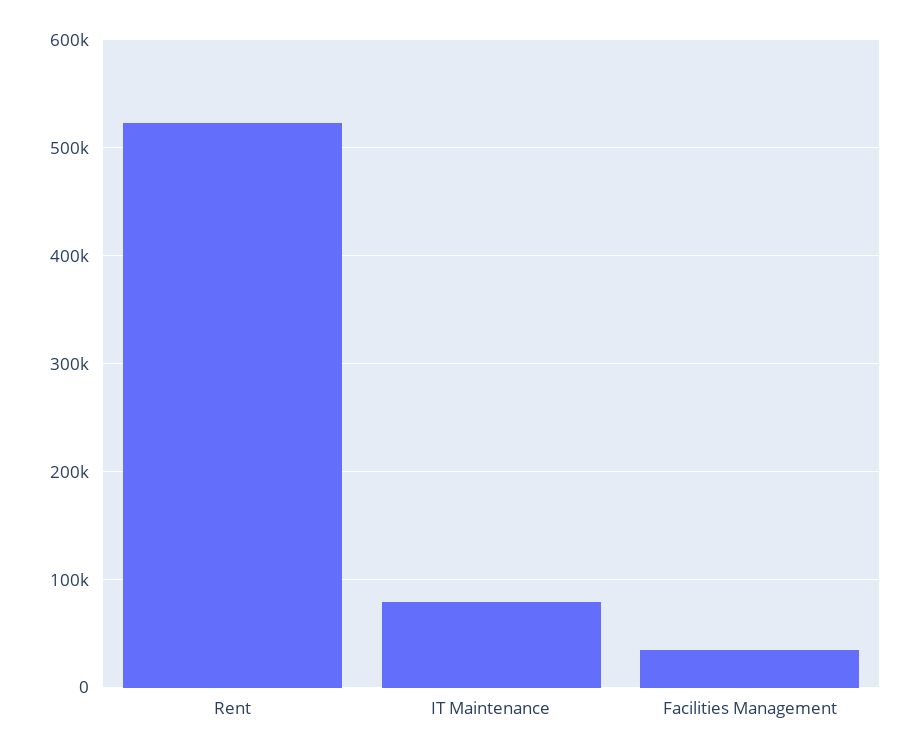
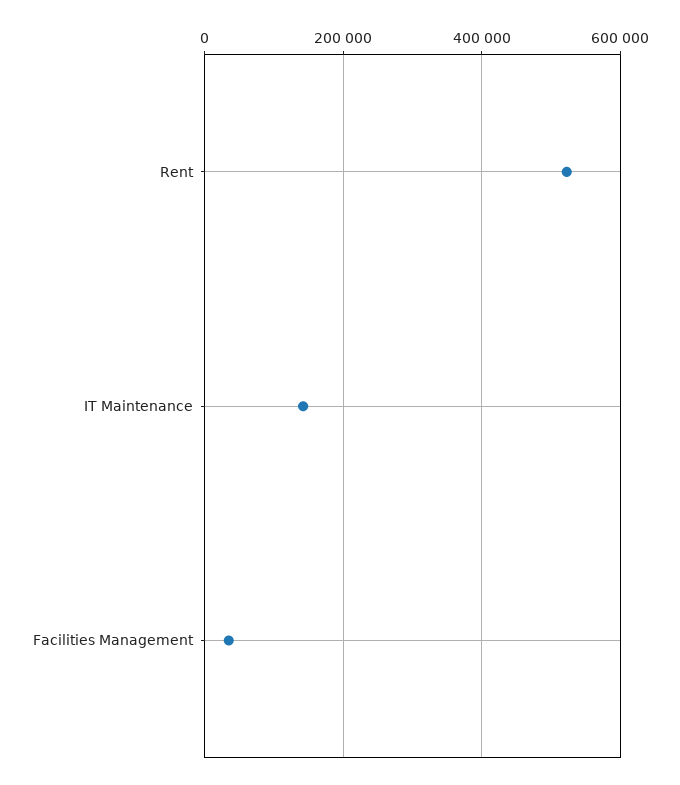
  {
    "Rent": 520000,
-   "IT Maintenance": 80000,
+   "IT Maintenance": 140000,
    "Facilities Management": 30000
  }

